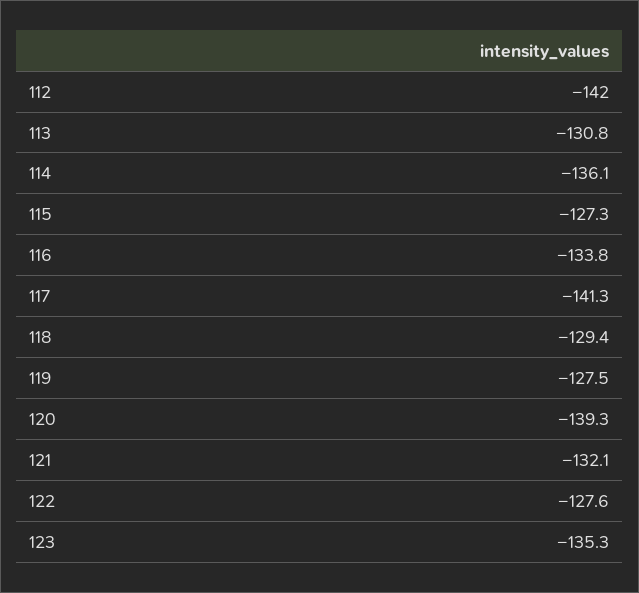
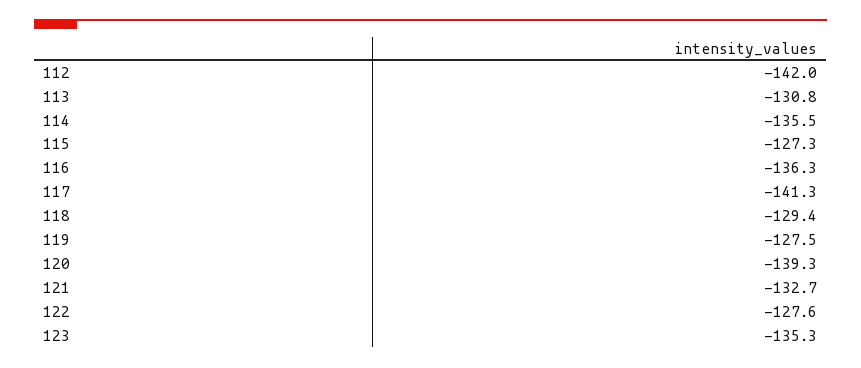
  {
    "112": -142,
    "113": -130.8,
-   "114": -136.1,
+   "114": -135.5,
    "115": -127.3,
-   "116": -133.8,
+   "116": -136.3,
    "117": -141.3,
    "118": -129.4,
    "119": -127.5,
    "120": -139.3,
-   "121": -132.1,
+   "121": -132.7,
    "122": -127.6,
    "123": -135.3
  }

